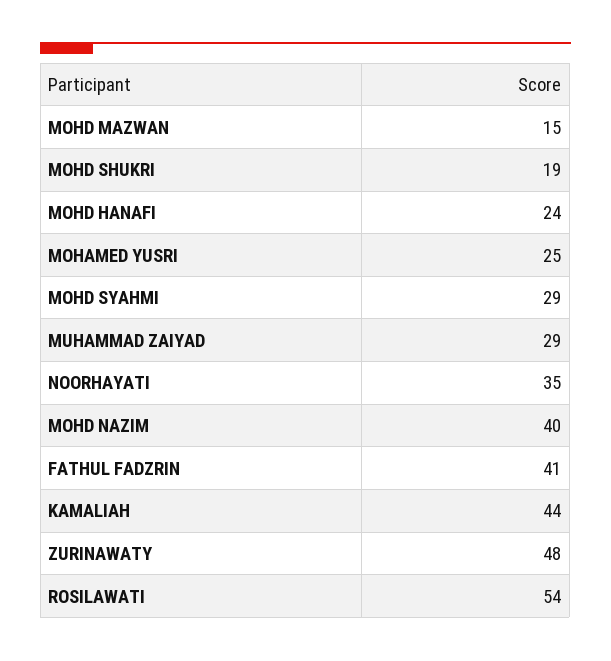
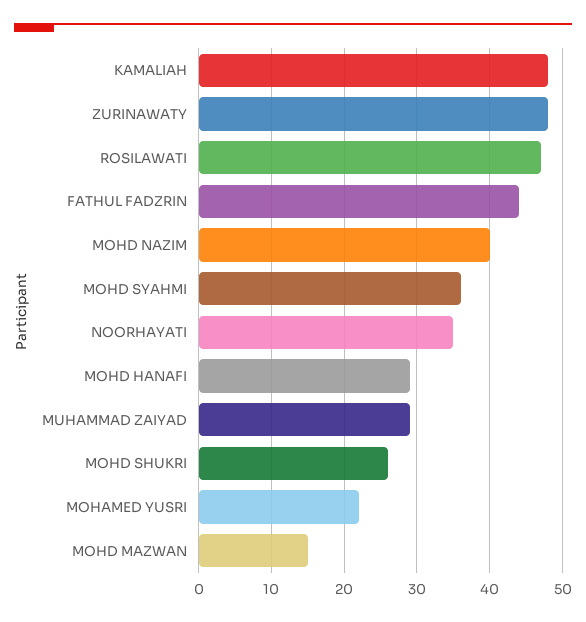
  {
    "MOHD MAZWAN": 15,
-   "MOHD SHUKRI": 19,
+   "MOHD SHUKRI": 26,
-   "MOHD HANAFI": 24,
+   "MOHD HANAFI": 29,
-   "MOHAMED YUSRI": 25,
+   "MOHAMED YUSRI": 22,
-   "MOHD SYAHMI": 29,
+   "MOHD SYAHMI": 36,
    "MUHAMMAD ZAIYAD": 29,
    "NOORHAYATI": 35,
    "MOHD NAZIM": 40,
-   "FATHUL FADZRIN": 41,
+   "FATHUL FADZRIN": 44,
-   "KAMALIAH": 44,
+   "KAMALIAH": 48,
    "ZURINAWATY": 48,
-   "ROSILAWATI": 54
+   "ROSILAWATI": 47
  }

